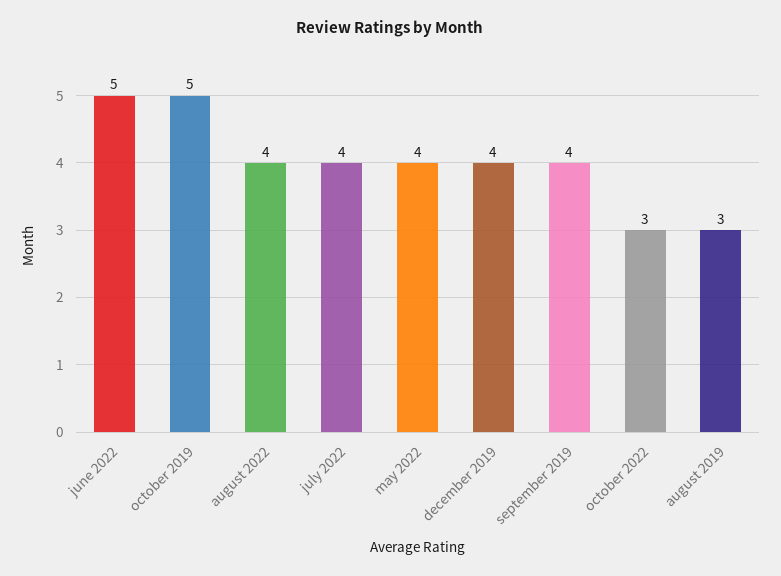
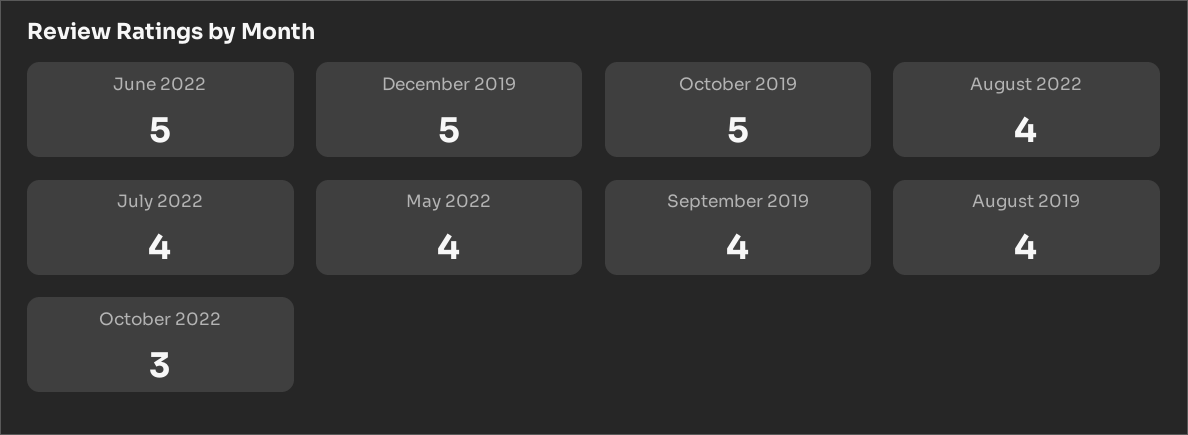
  {
    "june 2022": 5,
    "october 2019": 5,
    "august 2022": 4,
    "july 2022": 4,
    "may 2022": 4,
-   "december 2019": 4,
+   "december 2019": 5,
    "september 2019": 4,
    "october 2022": 3,
-   "august 2019": 3
+   "august 2019": 4
  }

